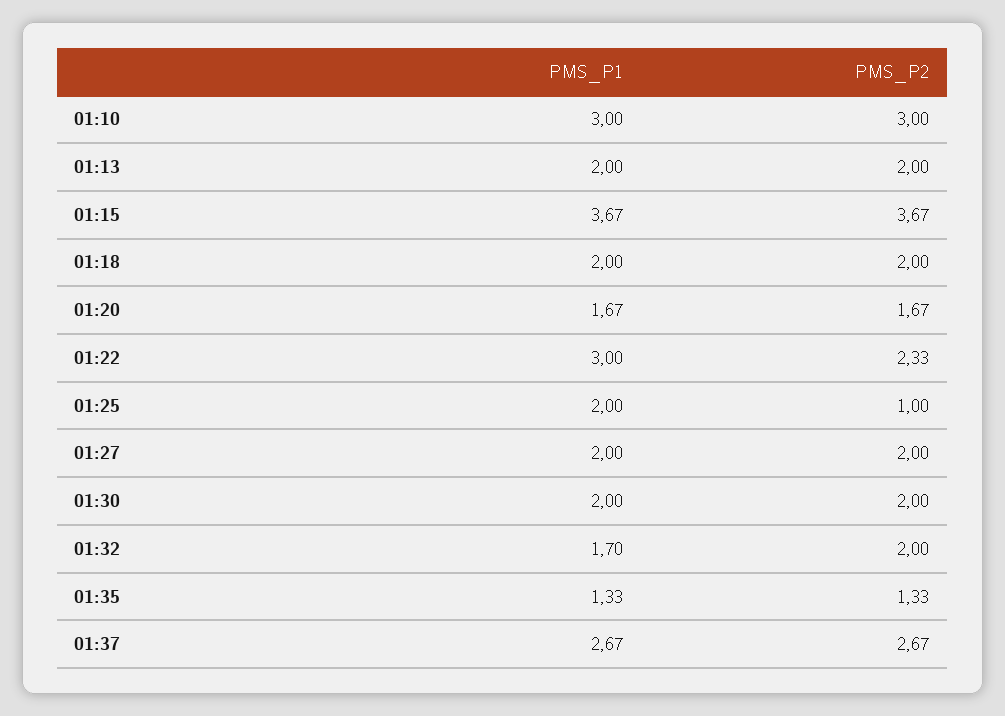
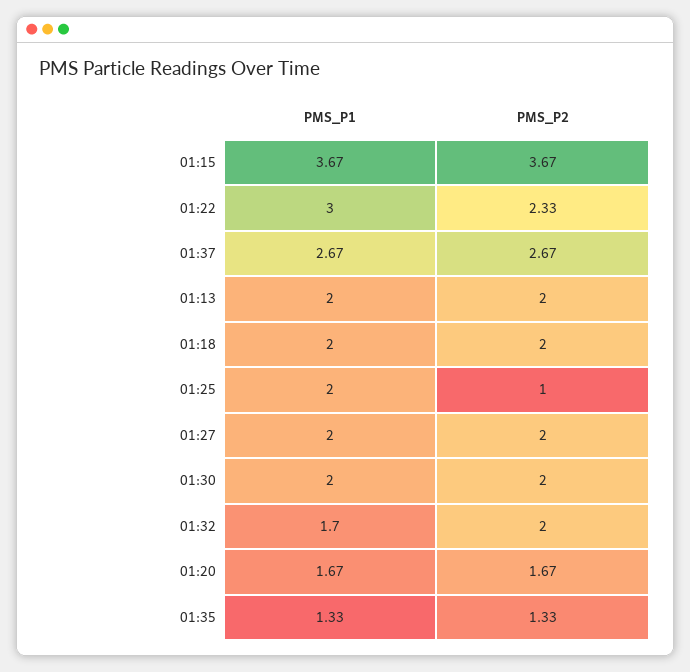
  {
    "PMS_P1": {
-     "01:10": 3,
      "01:13": 2,
      "01:15": 3.67,
      "01:18": 2,
      "01:20": 1.67,
      "01:22": 3,
      "01:25": 2,
      "01:27": 2,
      "01:30": 2,
      "01:32": 1.7,
      "01:35": 1.33,
      "01:37": 2.67
    },
    "PMS_P2": {
-     "01:10": 3,
      "01:13": 2,
      "01:15": 3.67,
      "01:18": 2,
      "01:20": 1.67,
      "01:22": 2.33,
      "01:25": 1,
      "01:27": 2,
      "01:30": 2,
      "01:32": 2,
      "01:35": 1.33,
      "01:37": 2.67
    }
  }

